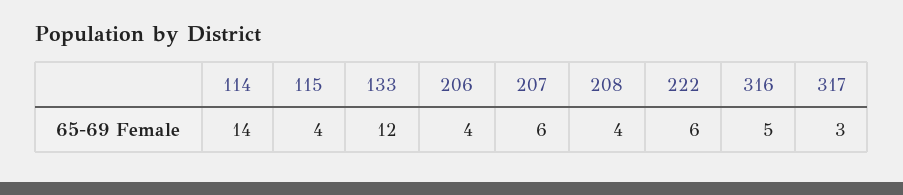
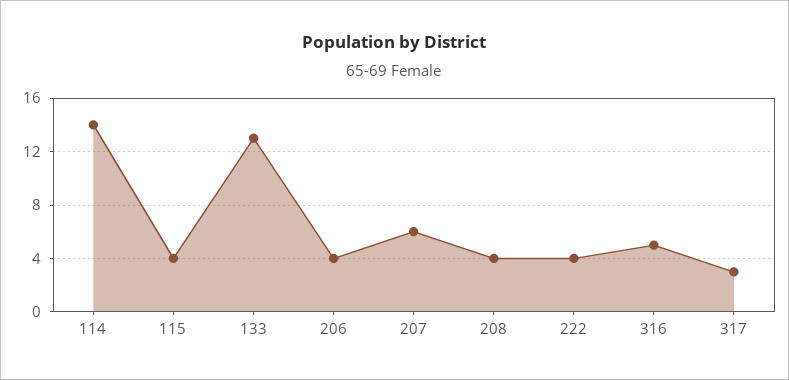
  {
    "114": 14,
    "115": 4,
-   "133": 12,
+   "133": 13,
    "206": 4,
    "207": 6,
    "208": 4,
-   "222": 6,
+   "222": 4,
    "316": 5,
    "317": 3
  }

